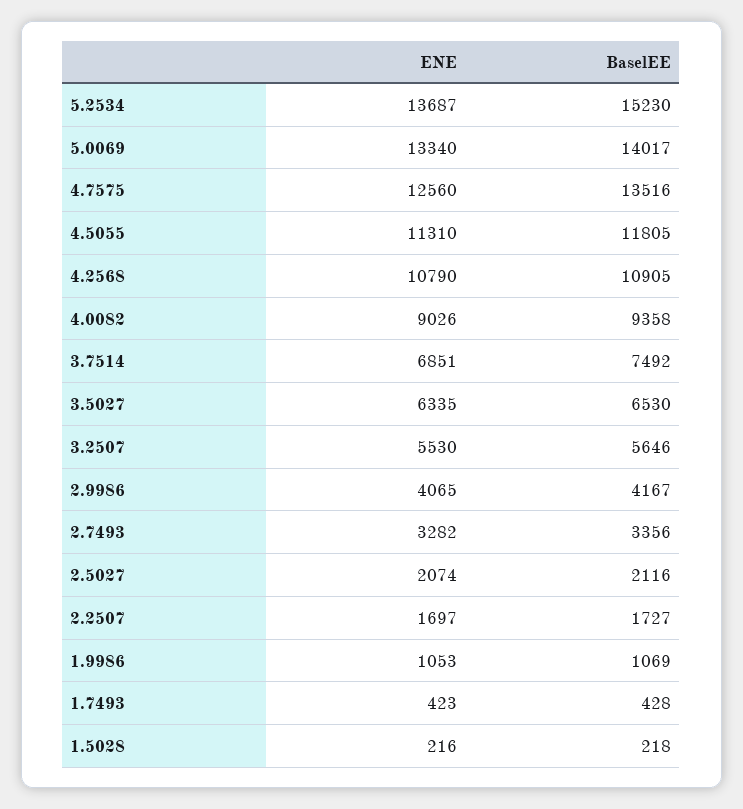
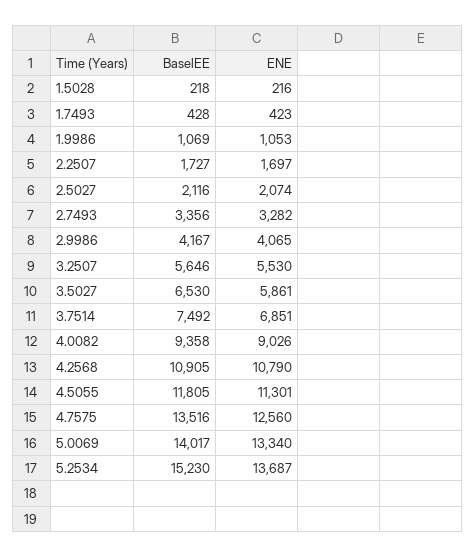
  {
    "ENE": {
      "5.2534": 13687,
      "5.0069": 13340,
      "4.7575": 12560,
-     "4.5055": 11310,
+     "4.5055": 11301,
      "4.2568": 10790,
      "4.0082": 9026,
      "3.7514": 6851,
-     "3.5027": 6335,
+     "3.5027": 5861,
      "3.2507": 5530,
      "2.9986": 4065,
      "2.7493": 3282,
      "2.5027": 2074,
      "2.2507": 1697,
      "1.9986": 1053,
      "1.7493": 423,
      "1.5028": 216
    },
    "BaselEE": {
      "5.2534": 15230,
      "5.0069": 14017,
      "4.7575": 13516,
      "4.5055": 11805,
      "4.2568": 10905,
      "4.0082": 9358,
      "3.7514": 7492,
      "3.5027": 6530,
      "3.2507": 5646,
      "2.9986": 4167,
      "2.7493": 3356,
      "2.5027": 2116,
      "2.2507": 1727,
      "1.9986": 1069,
      "1.7493": 428,
      "1.5028": 218
    }
  }

